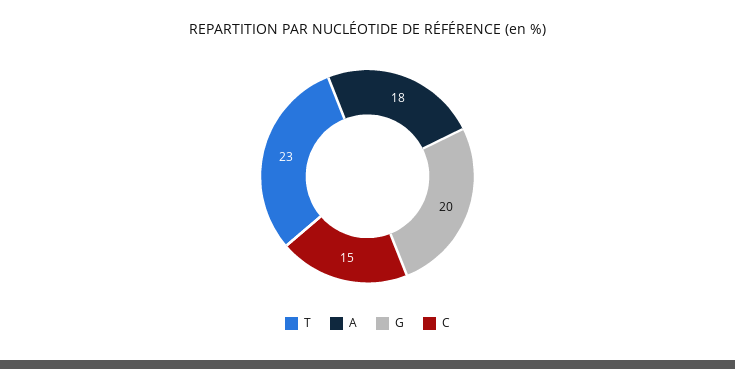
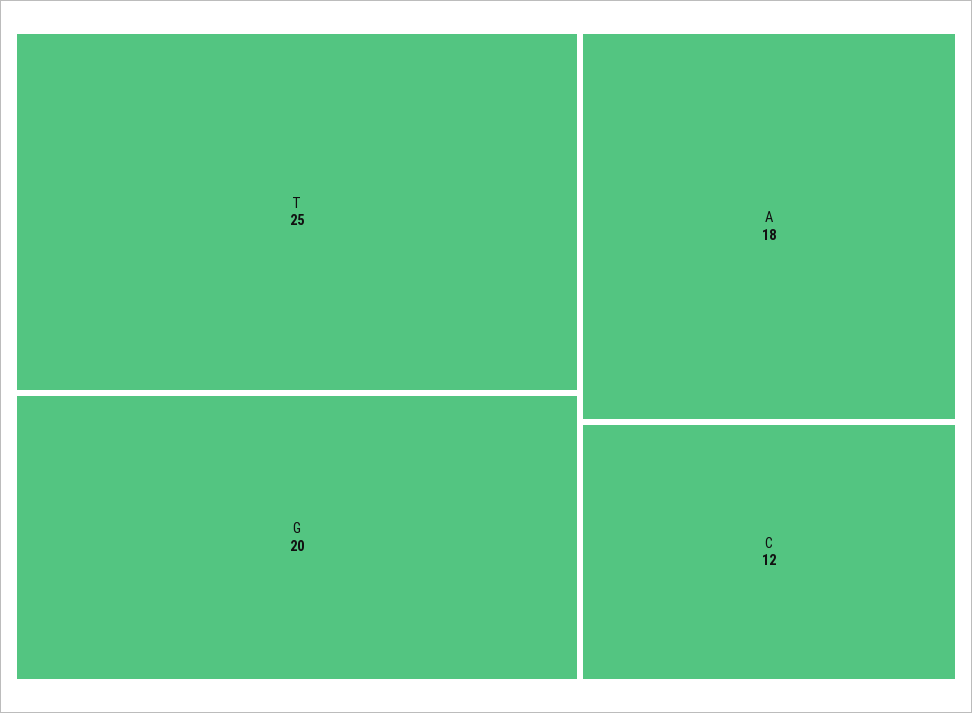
  {
-   "T": 23,
+   "T": 25,
    "A": 18,
    "G": 20,
-   "C": 15
+   "C": 12
  }

